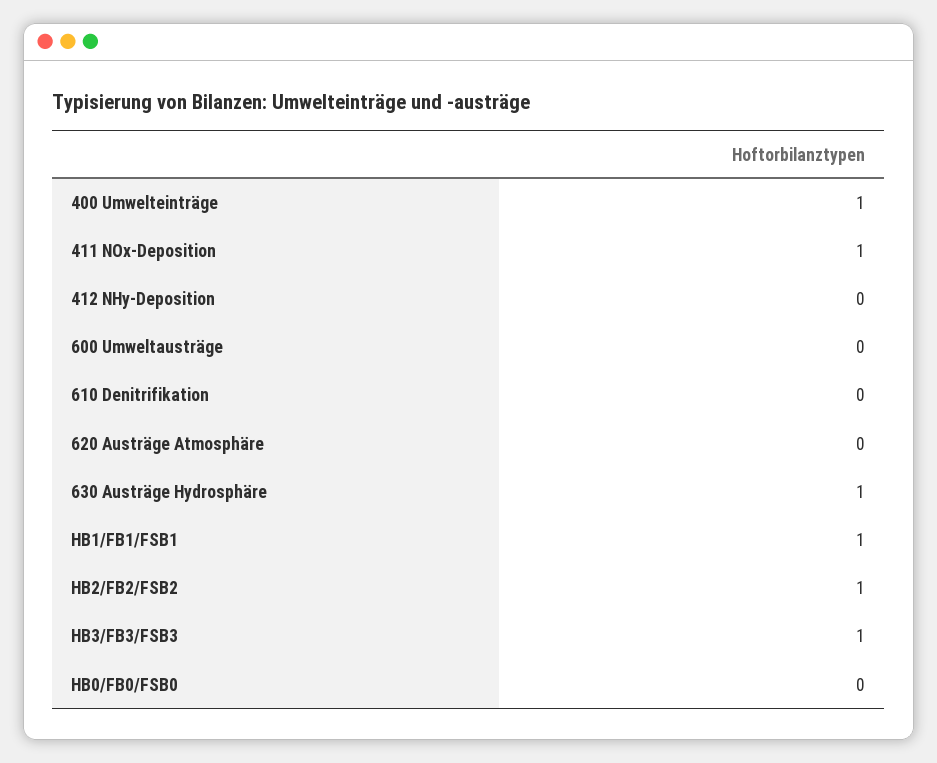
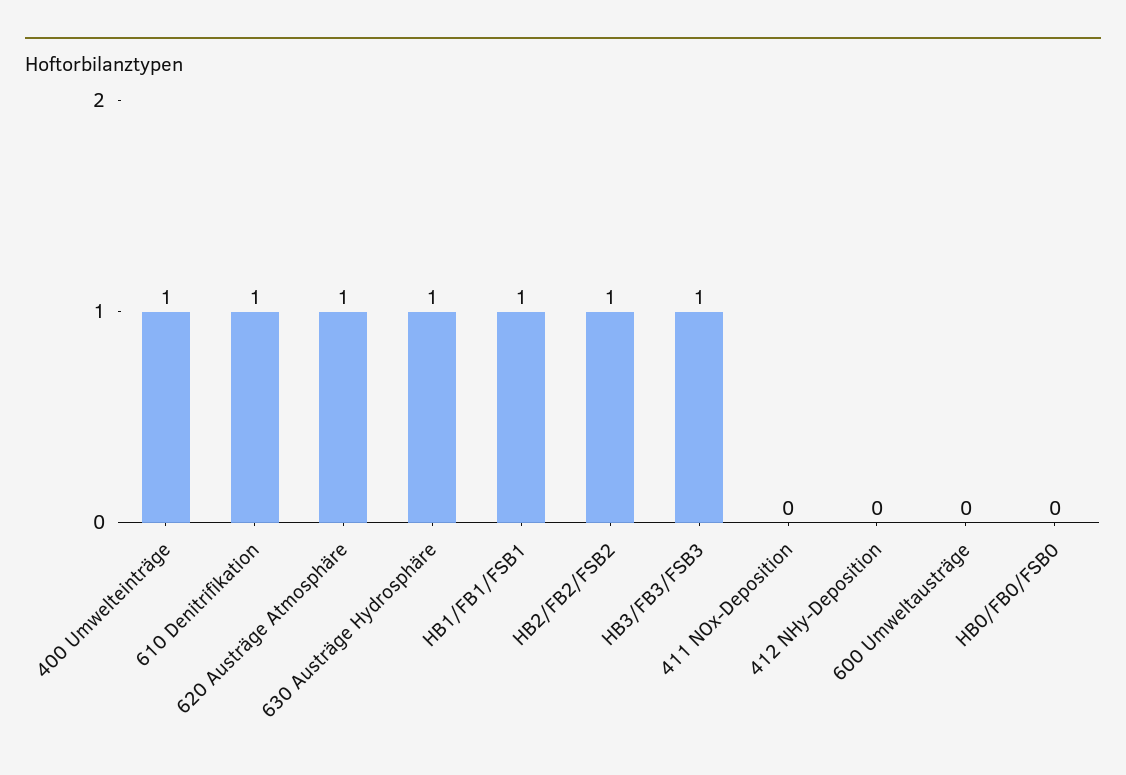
  {
    "400 Umwelteinträge": 1,
-   "411 NOx-Deposition": 1,
+   "411 NOx-Deposition": 0,
    "412 NHy-Deposition": 0,
    "600 Umweltausträge": 0,
-   "610 Denitrifikation": 0,
+   "610 Denitrifikation": 1,
-   "620 Austräge Atmosphäre": 0,
+   "620 Austräge Atmosphäre": 1,
    "630 Austräge Hydrosphäre": 1,
    "HB1/FB1/FSB1": 1,
    "HB2/FB2/FSB2": 1,
    "HB3/FB3/FSB3": 1,
    "HB0/FB0/FSB0": 0
  }

